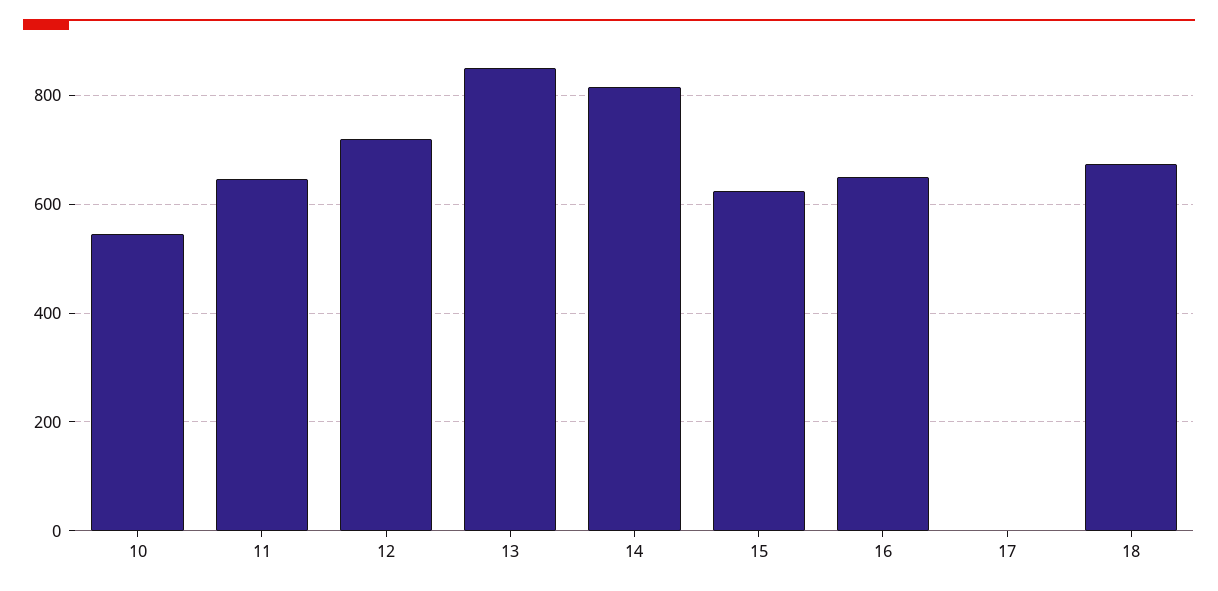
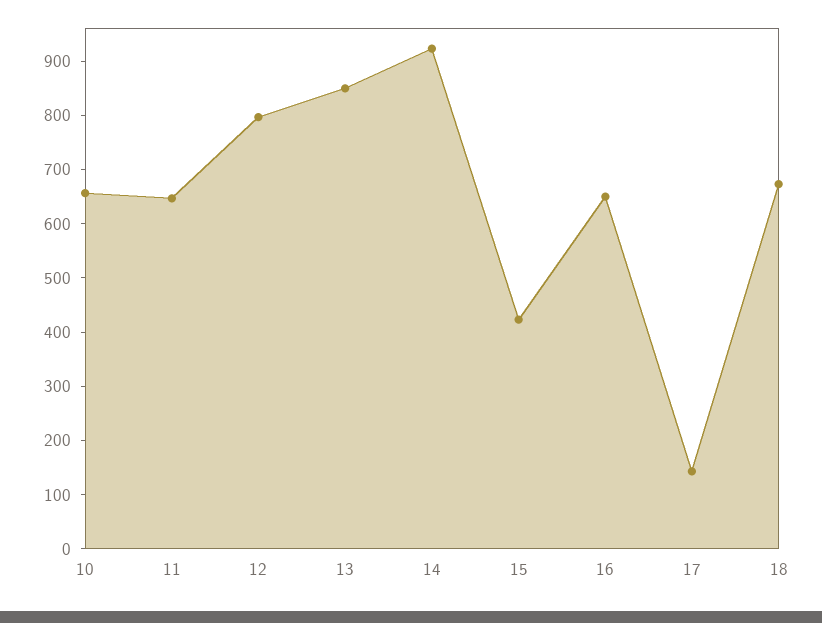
  {
-   "10": 540,
+   "10": 660,
    "11": 640,
-   "12": 720,
+   "12": 800,
    "13": 860,
-   "14": 820,
+   "14": 920,
-   "15": 620,
+   "15": 420,
    "16": 660,
-   "17": 0,
+   "17": 140,
    "18": 680
  }

